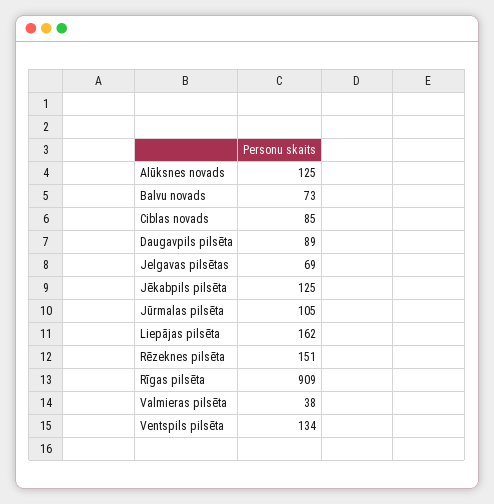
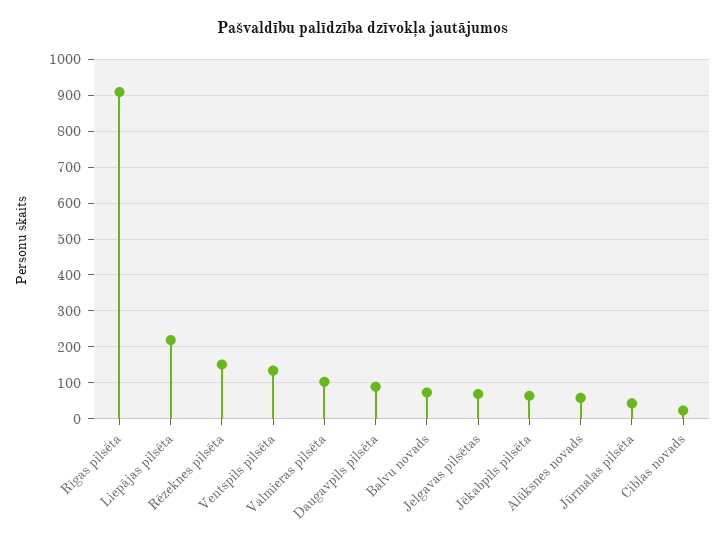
  {
-   "Alūksnes novads": 125,
+   "Alūksnes novads": 60,
    "Balvu novads": 73,
-   "Ciblas novads": 85,
+   "Ciblas novads": 20,
    "Daugavpils pilsēta": 89,
    "Jelgavas pilsētas": 69,
-   "Jēkabpils pilsēta": 125,
+   "Jēkabpils pilsēta": 60,
-   "Jūrmalas pilsēta": 105,
+   "Jūrmalas pilsēta": 40,
-   "Liepājas pilsēta": 162,
+   "Liepājas pilsēta": 220,
    "Rēzeknes pilsēta": 151,
    "Rīgas pilsēta": 909,
-   "Valmieras pilsēta": 38,
+   "Valmieras pilsēta": 100,
    "Ventspils pilsēta": 134
  }

